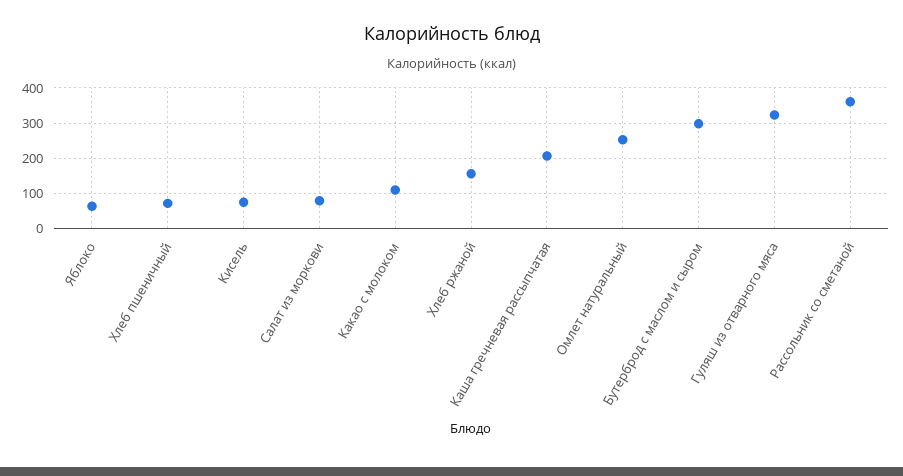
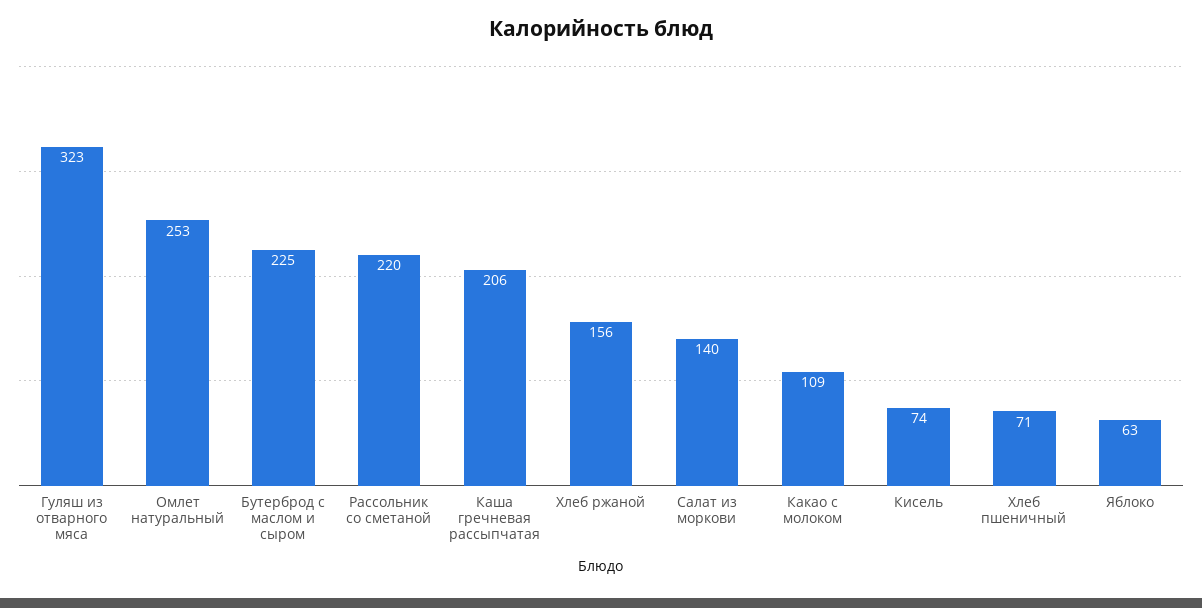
  {
    "Яблоко": 63,
    "Хлеб пшеничный": 71,
    "Кисель": 74,
-   "Салат из моркови": 80,
+   "Салат из моркови": 140,
    "Какао с молоком": 109,
    "Хлеб ржаной": 156,
    "Каша гречневая рассыпчатая": 206,
    "Омлет натуральный": 253,
-   "Бутерброд с маслом и сыром": 300,
+   "Бутерброд с маслом и сыром": 225,
    "Гуляш из отварного мяса": 323,
-   "Рассольник со сметаной": 360
+   "Рассольник со сметаной": 220
  }

